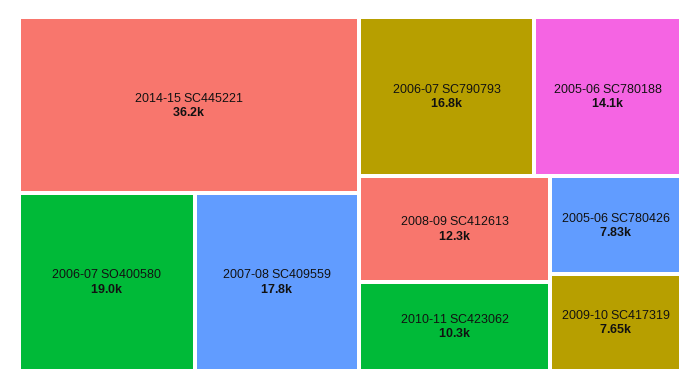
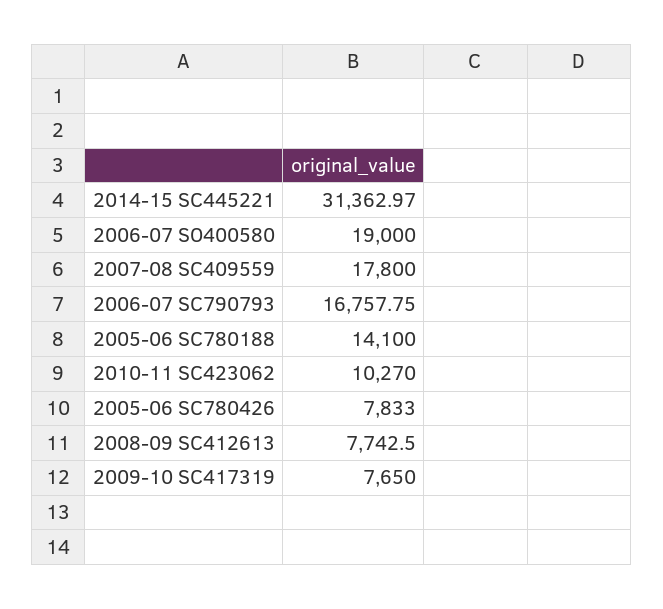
  {
-   "2014-15 SC445221": 36200,
+   "2014-15 SC445221": 31362.97,
    "2006-07 SO400580": 19000,
    "2007-08 SC409559": 17800,
    "2006-07 SC790793": 16757.75,
    "2005-06 SC780188": 14100,
-   "2008-09 SC412613": 12300,
+   "2008-09 SC412613": 7742.5,
    "2010-11 SC423062": 10270,
    "2005-06 SC780426": 7833,
    "2009-10 SC417319": 7650
  }

